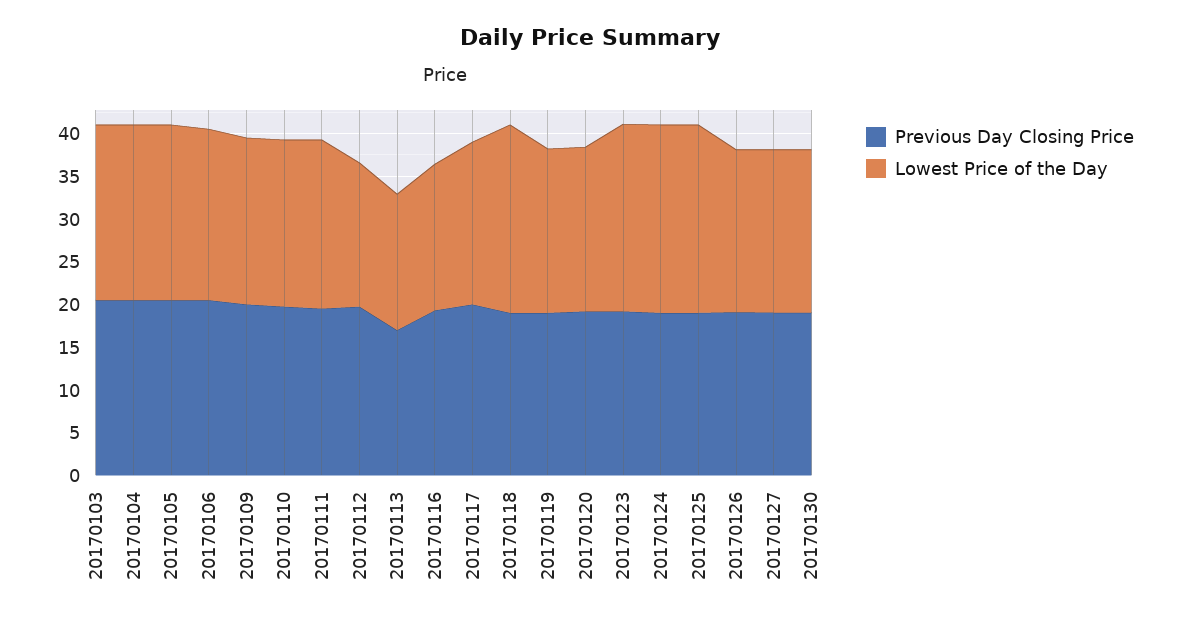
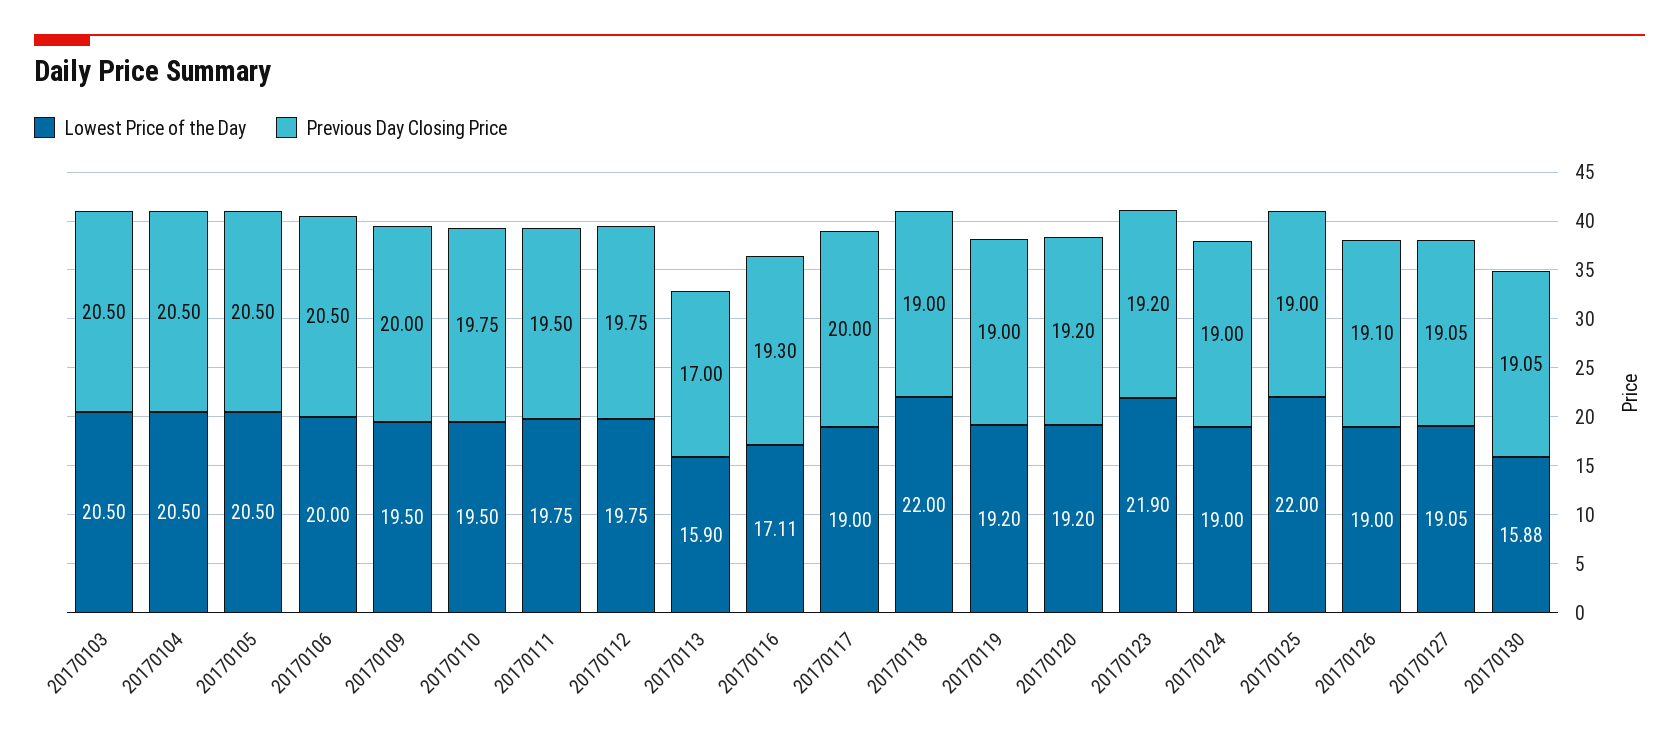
  {
    "Previous Day Closing Price": {
      "20170103": 20.5,
      "20170104": 20.5,
      "20170105": 20.5,
      "20170106": 20.5,
      "20170109": 20,
      "20170110": 19.75,
      "20170111": 19.5,
      "20170112": 19.75,
      "20170113": 17,
      "20170116": 19.3,
      "20170117": 20,
      "20170118": 19,
      "20170119": 19,
      "20170120": 19.2,
      "20170123": 19.2,
      "20170124": 19,
      "20170125": 19,
      "20170126": 19.1,
      "20170127": 19.05,
      "20170130": 19.05
    },
    "Lowest Price of the Day": {
      "20170103": 20.5,
      "20170104": 20.5,
      "20170105": 20.5,
      "20170106": 20,
      "20170109": 19.5,
      "20170110": 19.5,
      "20170111": 19.75,
-     "20170112": 17,
+     "20170112": 19.75,
      "20170113": 15.9,
      "20170116": 17.11,
      "20170117": 19,
      "20170118": 22,
      "20170119": 19.2,
      "20170120": 19.2,
      "20170123": 21.9,
-     "20170124": 22,
+     "20170124": 19,
      "20170125": 22,
      "20170126": 19,
      "20170127": 19.05,
-     "20170130": 19
+     "20170130": 15.88
    }
  }

